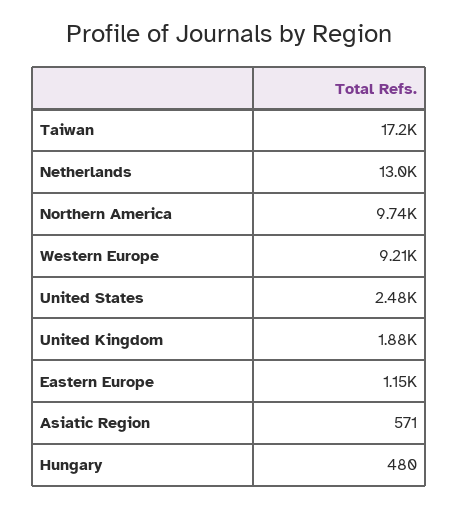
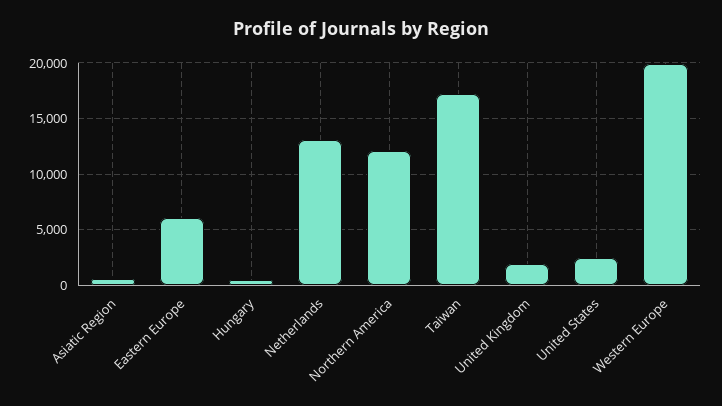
  {
    "Taiwan": 17200,
    "Netherlands": 13000,
-   "Northern America": 9740,
+   "Northern America": 12000,
-   "Western Europe": 9210,
+   "Western Europe": 20000,
    "United States": 2480,
    "United Kingdom": 1880,
-   "Eastern Europe": 1150,
+   "Eastern Europe": 6000,
    "Asiatic Region": 571,
    "Hungary": 480
  }

